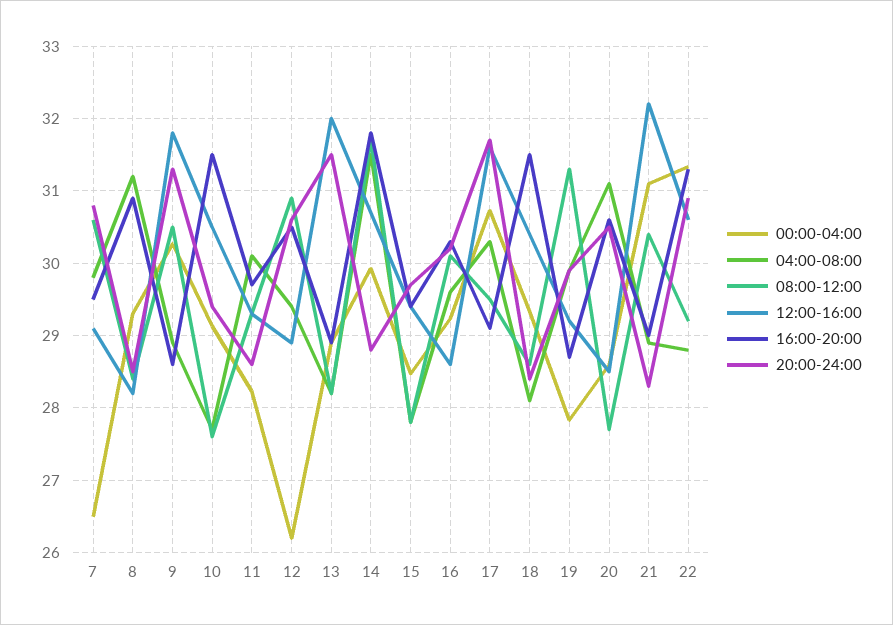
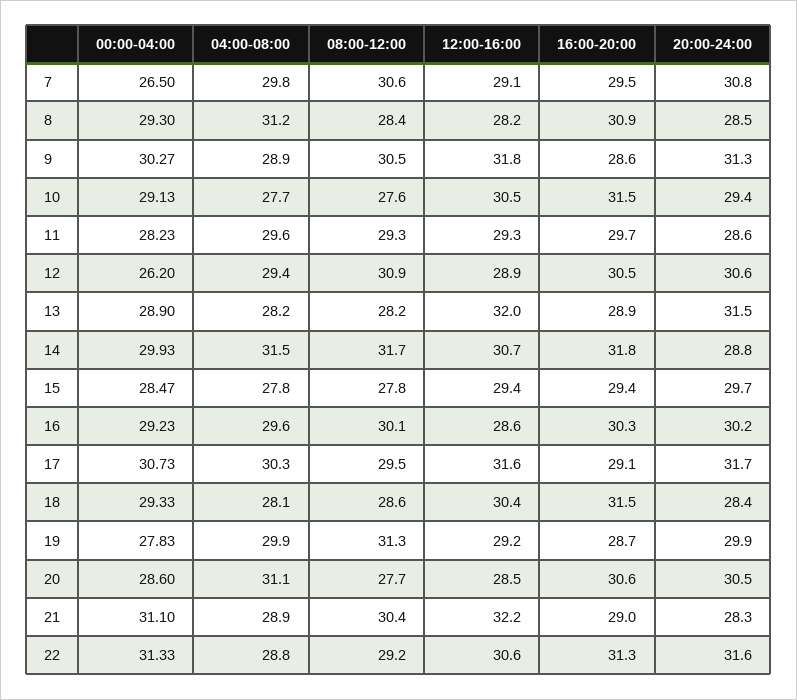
  {
    "00:00-04:00": {
      "7": 26.5,
      "8": 29.3,
      "9": 30.27,
      "10": 29.13,
      "11": 28.23,
      "12": 26.2,
      "13": 28.9,
      "14": 29.93,
      "15": 28.47,
      "16": 29.23,
      "17": 30.73,
      "18": 29.33,
      "19": 27.83,
      "20": 28.6,
      "21": 31.1,
      "22": 31.33
    },
    "04:00-08:00": {
      "7": 29.8,
      "8": 31.2,
      "9": 28.9,
      "10": 27.7,
-     "11": 30.1,
+     "11": 29.6,
      "12": 29.4,
      "13": 28.2,
      "14": 31.5,
      "15": 27.8,
      "16": 29.6,
      "17": 30.3,
      "18": 28.1,
      "19": 29.9,
      "20": 31.1,
      "21": 28.9,
      "22": 28.8
    },
    "08:00-12:00": {
      "7": 30.6,
      "8": 28.4,
      "9": 30.5,
      "10": 27.6,
      "11": 29.3,
      "12": 30.9,
      "13": 28.2,
      "14": 31.7,
      "15": 27.8,
      "16": 30.1,
      "17": 29.5,
      "18": 28.6,
      "19": 31.3,
      "20": 27.7,
      "21": 30.4,
      "22": 29.2
    },
    "12:00-16:00": {
      "7": 29.1,
      "8": 28.2,
      "9": 31.8,
      "10": 30.5,
      "11": 29.3,
      "12": 28.9,
      "13": 32,
      "14": 30.7,
      "15": 29.4,
      "16": 28.6,
      "17": 31.6,
      "18": 30.4,
      "19": 29.2,
      "20": 28.5,
      "21": 32.2,
      "22": 30.6
    },
    "16:00-20:00": {
      "7": 29.5,
      "8": 30.9,
      "9": 28.6,
      "10": 31.5,
      "11": 29.7,
      "12": 30.5,
      "13": 28.9,
      "14": 31.8,
      "15": 29.4,
      "16": 30.3,
      "17": 29.1,
      "18": 31.5,
      "19": 28.7,
      "20": 30.6,
      "21": 29,
      "22": 31.3
    },
    "20:00-24:00": {
      "7": 30.8,
      "8": 28.5,
      "9": 31.3,
      "10": 29.4,
      "11": 28.6,
      "12": 30.6,
      "13": 31.5,
      "14": 28.8,
      "15": 29.7,
      "16": 30.2,
      "17": 31.7,
      "18": 28.4,
      "19": 29.9,
      "20": 30.5,
      "21": 28.3,
-     "22": 30.9
+     "22": 31.6
    }
  }

